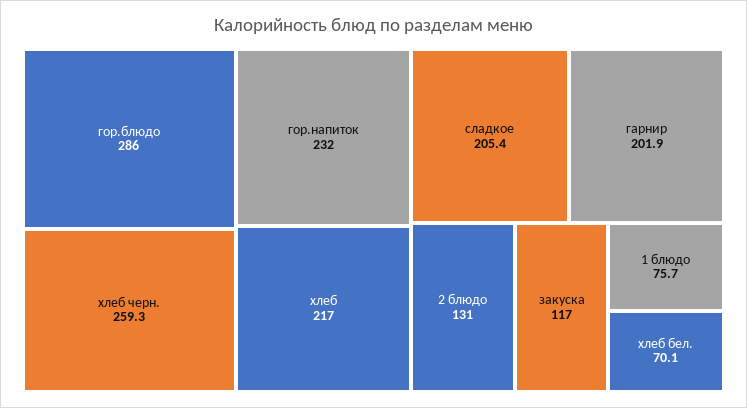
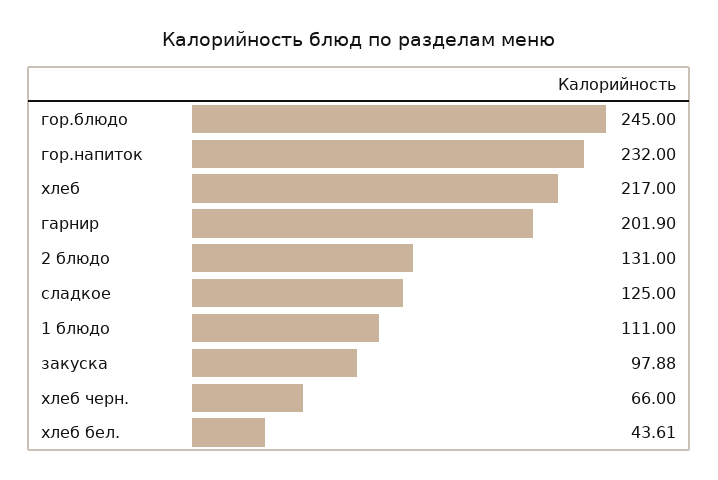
  {
-   "гор.блюдо": 286,
+   "гор.блюдо": 245,
-   "хлеб черн.": 259.3,
+   "хлеб черн.": 66,
    "гор.напиток": 232,
    "хлеб": 217,
-   "сладкое": 205.4,
+   "сладкое": 125,
    "гарнир": 201.9,
    "2 блюдо": 131,
-   "закуска": 117,
+   "закуска": 97.88,
-   "1 блюдо": 75.7,
+   "1 блюдо": 111,
-   "хлеб бел.": 70.1
+   "хлеб бел.": 43.61
  }

